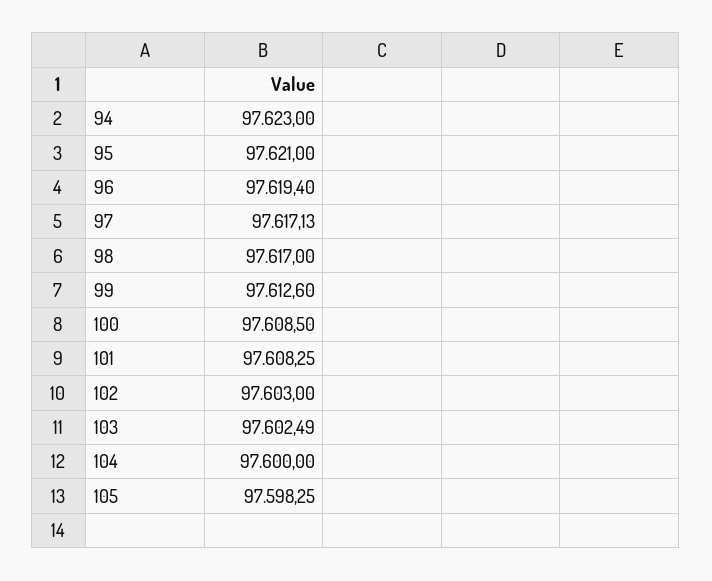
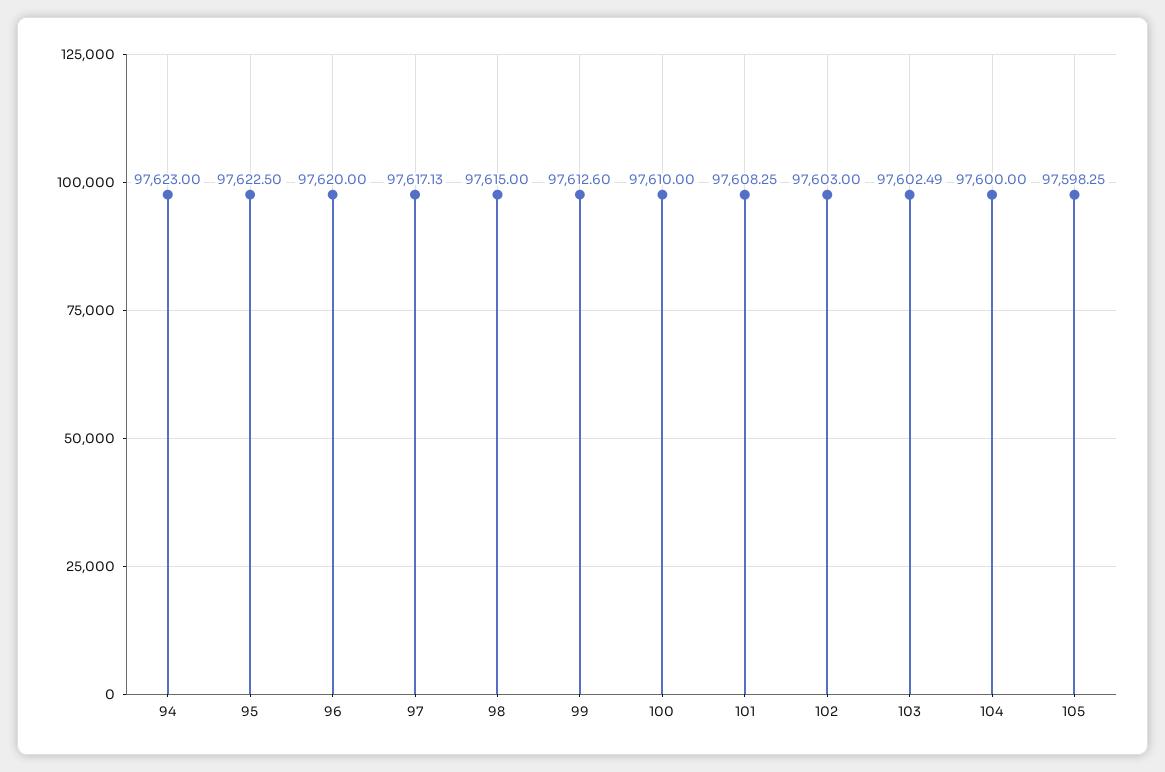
  {
    "94": 97623,
-   "95": 97621,
+   "95": 97622.5,
-   "96": 97619.4,
+   "96": 97620,
    "97": 97617.13,
-   "98": 97617,
+   "98": 97615,
    "99": 97612.6,
-   "100": 97608.5,
+   "100": 97610,
    "101": 97608.25,
    "102": 97603,
    "103": 97602.49,
    "104": 97600,
    "105": 97598.25
  }

